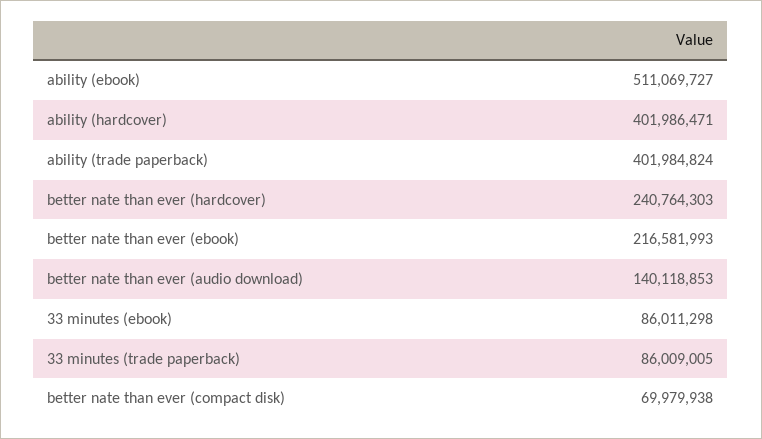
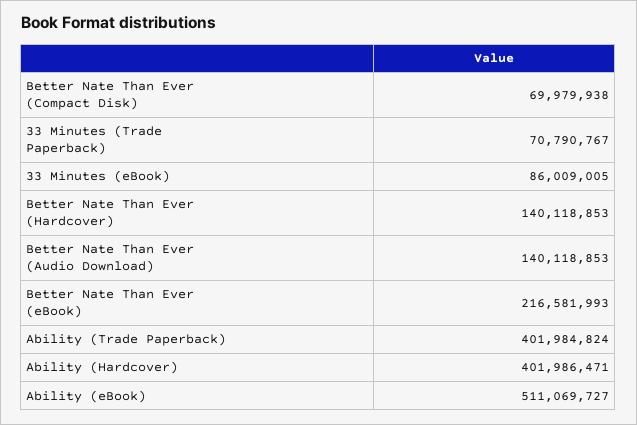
  {
    "ability (ebook)": 511069727,
    "ability (hardcover)": 401986471,
    "ability (trade paperback)": 401984824,
-   "better nate than ever (hardcover)": 240764303,
+   "better nate than ever (hardcover)": 140118853,
    "better nate than ever (ebook)": 216581993,
    "better nate than ever (audio download)": 140118853,
-   "33 minutes (ebook)": 86011298,
+   "33 minutes (ebook)": 86009005,
-   "33 minutes (trade paperback)": 86009005,
+   "33 minutes (trade paperback)": 70790767,
    "better nate than ever (compact disk)": 69979938
  }

